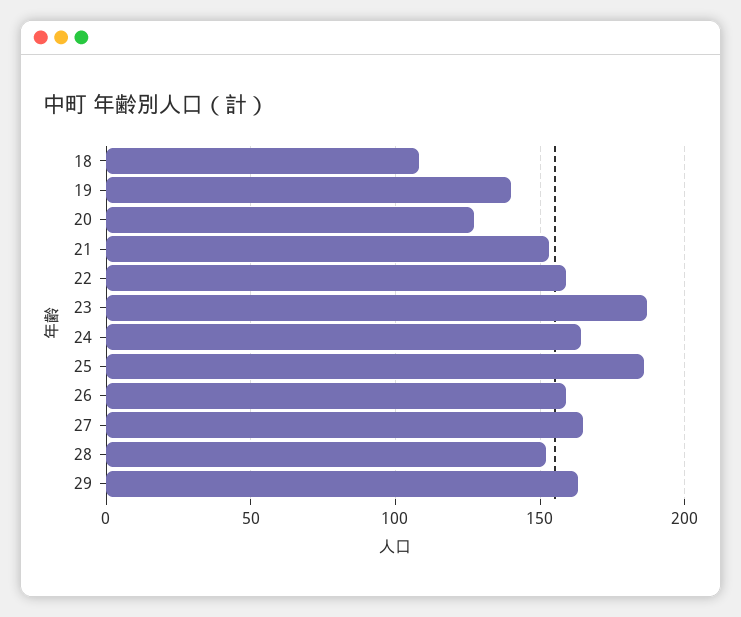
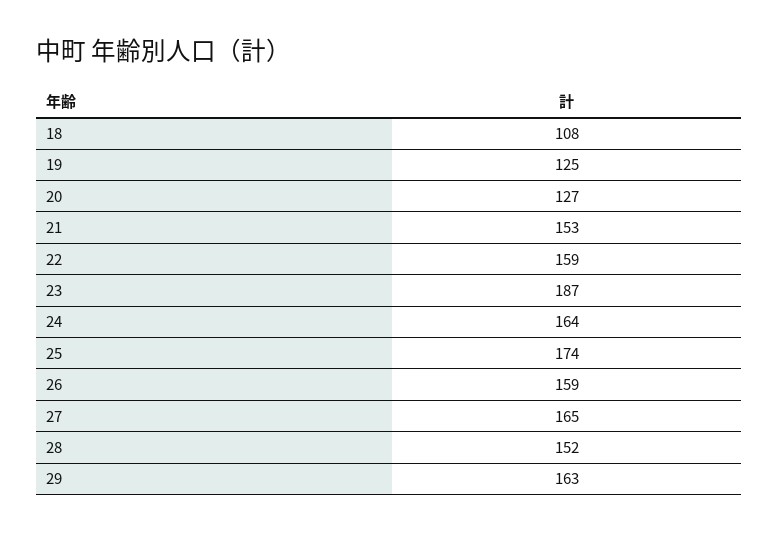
  {
    "18": 108,
-   "19": 140,
+   "19": 125,
    "20": 127,
    "21": 153,
    "22": 159,
    "23": 187,
    "24": 164,
-   "25": 185,
+   "25": 174,
    "26": 159,
    "27": 165,
    "28": 152,
    "29": 163
  }

